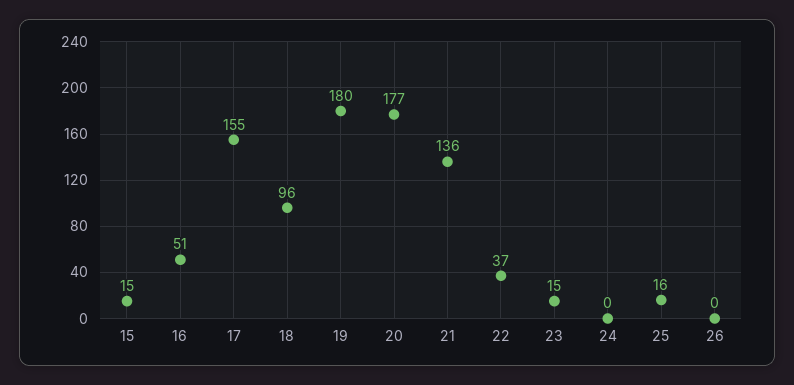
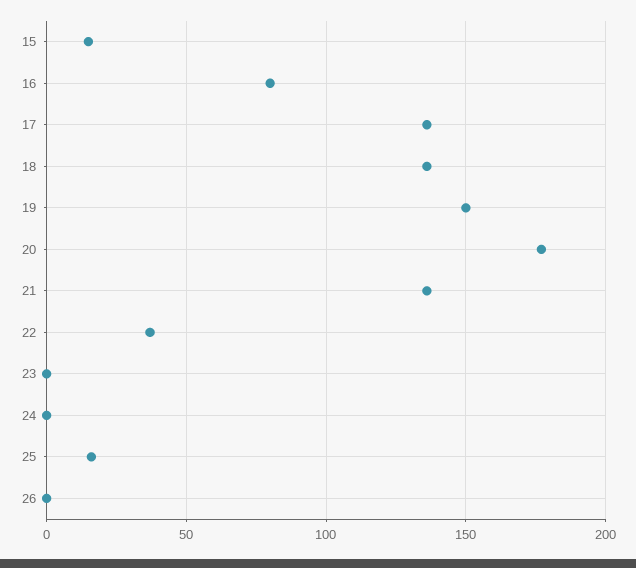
  {
    "15": 15,
-   "16": 51,
+   "16": 80,
-   "17": 155,
+   "17": 135,
-   "18": 96,
+   "18": 135,
-   "19": 180,
+   "19": 150,
    "20": 177,
    "21": 136,
    "22": 37,
-   "23": 15,
+   "23": 0,
    "24": 0,
    "25": 16,
    "26": 0
  }

